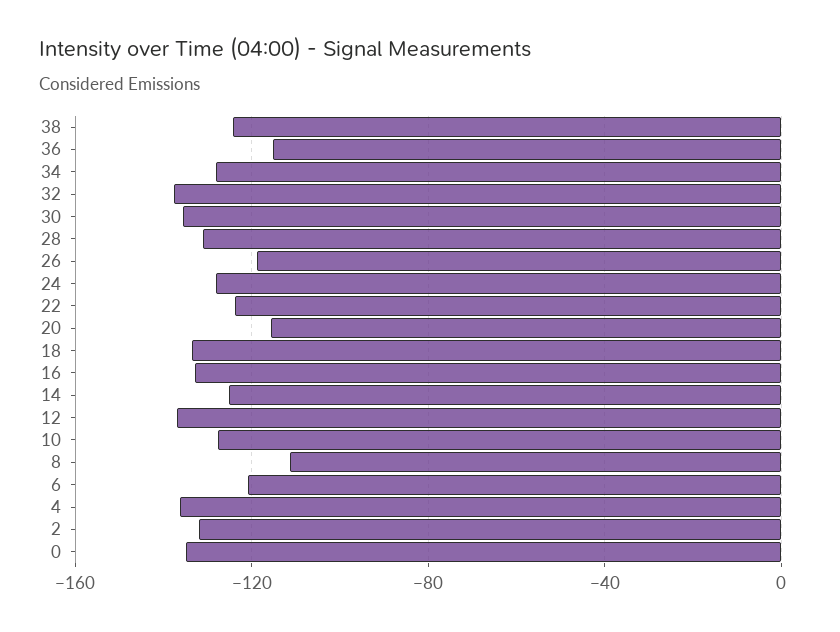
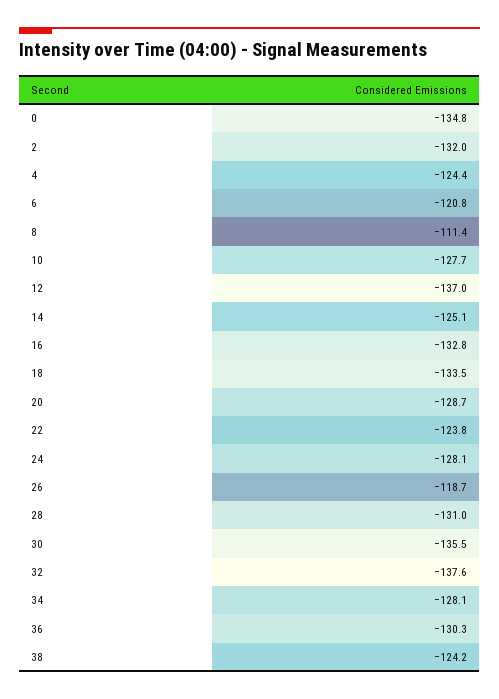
  {
    "38": -124.2,
-   "36": -115,
+   "36": -130.3,
    "34": -128.1,
    "32": -137.6,
    "30": -135.5,
    "28": -131,
    "26": -118.7,
    "24": -128.1,
    "22": -123.8,
-   "20": -115,
+   "20": -128.7,
    "18": -133.5,
    "16": -132.8,
    "14": -125.1,
    "12": -137,
    "10": -127.7,
    "8": -111.4,
    "6": -120.8,
-   "4": -135,
+   "4": -124.4,
    "2": -132,
    "0": -134.8
  }

